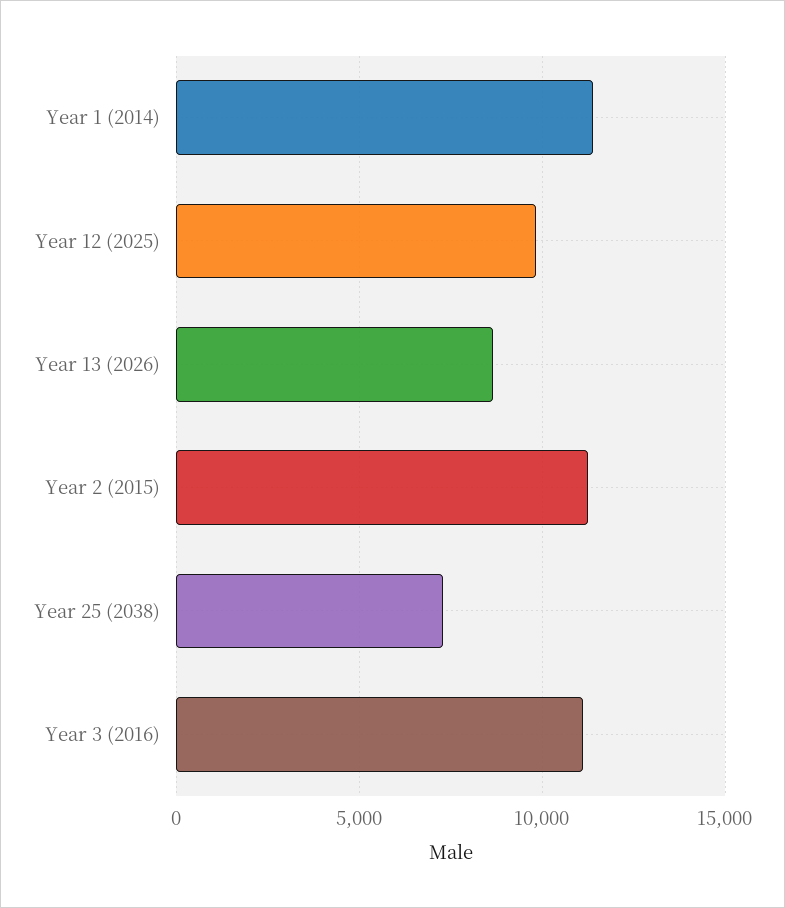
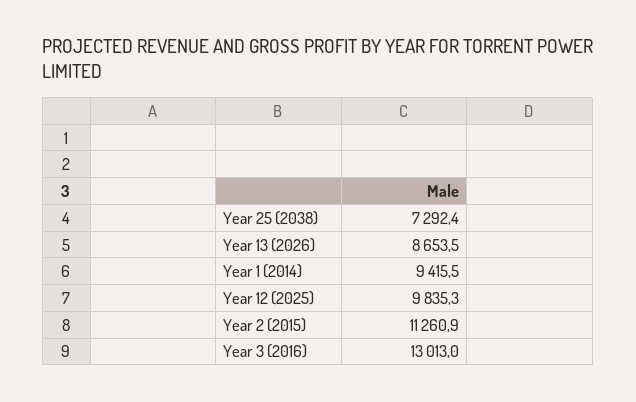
  {
-   "Year 1 (2014)": 11500,
+   "Year 1 (2014)": 9415.5,
    "Year 12 (2025)": 9835.3,
    "Year 13 (2026)": 8653.5,
    "Year 2 (2015)": 11260.9,
    "Year 25 (2038)": 7292.4,
-   "Year 3 (2016)": 11000
+   "Year 3 (2016)": 13013
  }

